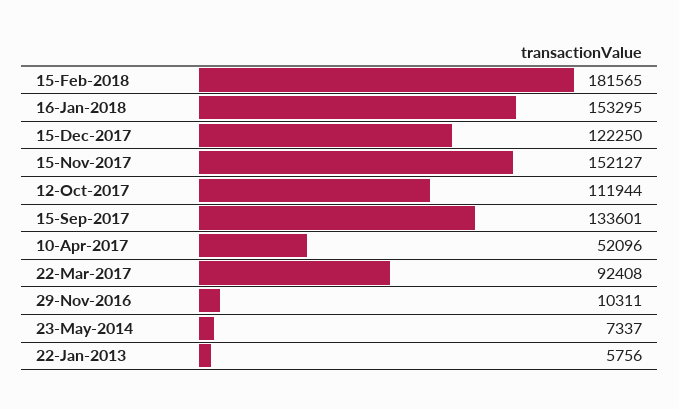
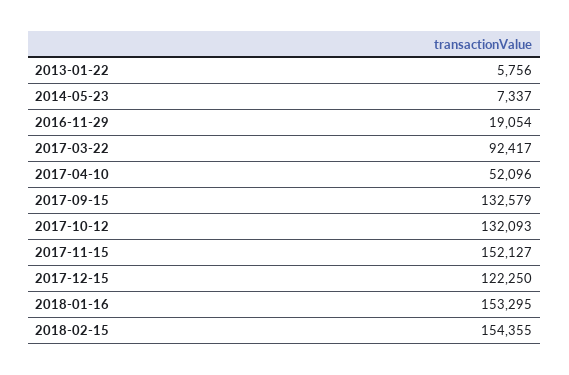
  {
-   "15-Feb-2018": 181565,
+   "15-Feb-2018": 154355,
    "16-Jan-2018": 153295,
    "15-Dec-2017": 122250,
    "15-Nov-2017": 152127,
-   "12-Oct-2017": 111944,
+   "12-Oct-2017": 132093,
-   "15-Sep-2017": 133601,
+   "15-Sep-2017": 132579,
    "10-Apr-2017": 52096,
-   "22-Mar-2017": 92408,
+   "22-Mar-2017": 92417,
-   "29-Nov-2016": 10311,
+   "29-Nov-2016": 19054,
    "23-May-2014": 7337,
    "22-Jan-2013": 5756
  }

